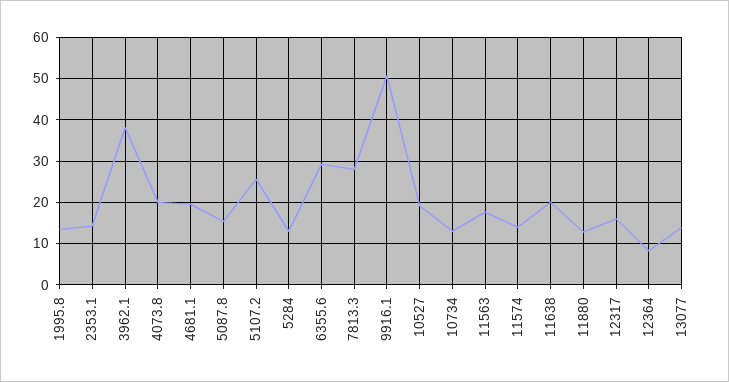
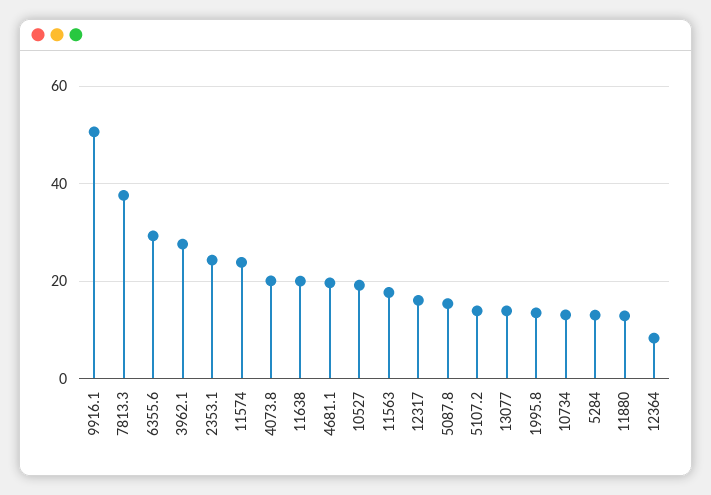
  {
    "1995.8": 14,
-   "2353.1": 14,
+   "2353.1": 24,
-   "3962.1": 38,
+   "3962.1": 28,
    "4073.8": 20,
    "4681.1": 20,
    "5087.8": 16,
-   "5107.2": 26,
+   "5107.2": 14,
    "5284": 14,
    "6355.6": 30,
-   "7813.3": 28,
+   "7813.3": 38,
    "9916.1": 50,
    "10527": 20,
    "10734": 14,
    "11563": 18,
-   "11574": 14,
+   "11574": 24,
    "11638": 20,
    "11880": 12,
    "12317": 16,
    "12364": 8,
    "13077": 14
  }

